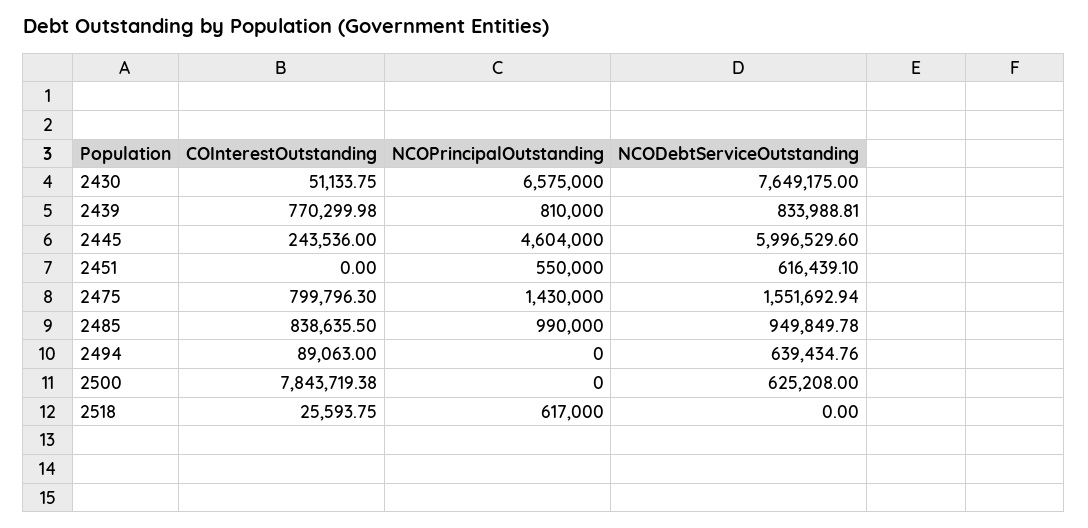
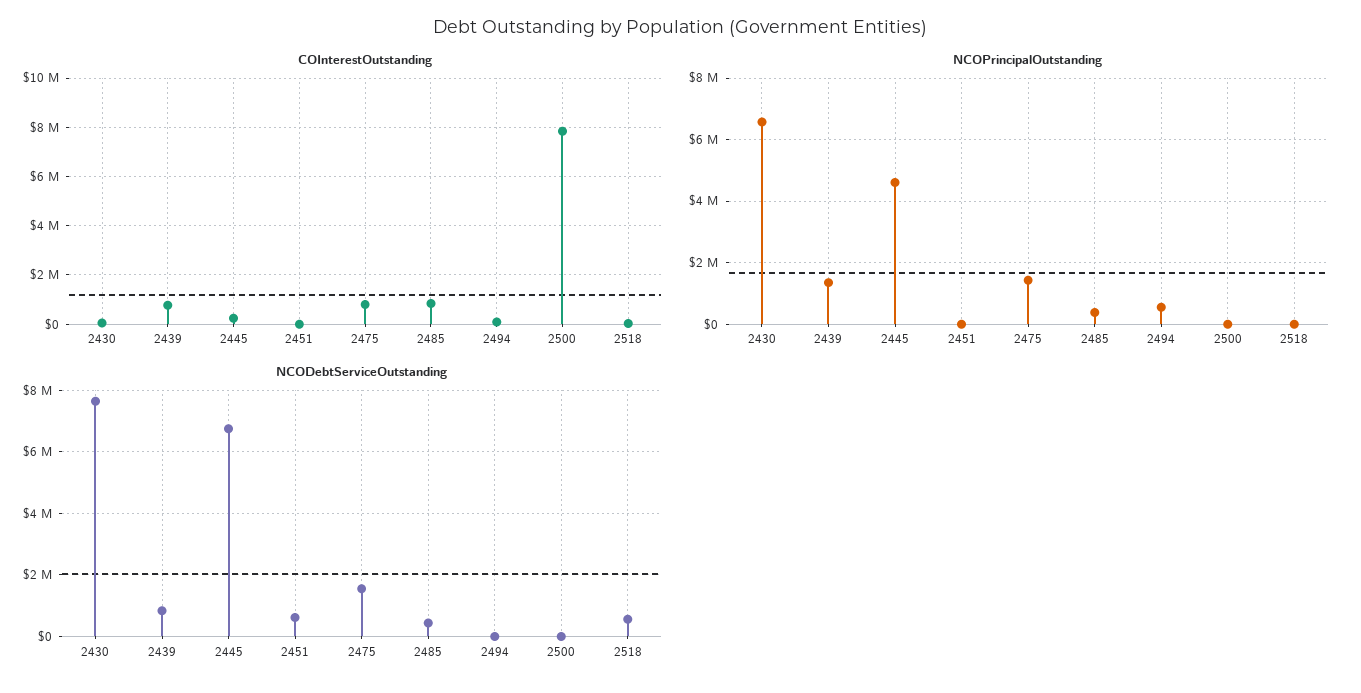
  {
    "COInterestOutstanding": {
      "2430": 51133.75,
      "2439": 770299.98,
      "2445": 243536,
      "2451": 0,
      "2475": 799796.3,
      "2485": 838635.5,
      "2494": 89063,
      "2500": 7843719.38,
      "2518": 25593.75
    },
    "NCOPrincipalOutstanding": {
      "2430": 6575000,
-     "2439": 810000,
+     "2439": 1400000,
      "2445": 4604000,
-     "2451": 550000,
+     "2451": 0,
      "2475": 1430000,
-     "2485": 990000,
+     "2485": 400000,
-     "2494": 0,
+     "2494": 600000,
      "2500": 0,
-     "2518": 617000
+     "2518": 0
    },
    "NCODebtServiceOutstanding": {
      "2430": 7649175,
      "2439": 833988.81,
-     "2445": 5996529.6,
+     "2445": 6800000,
      "2451": 616439.1,
      "2475": 1551692.94,
-     "2485": 949849.78,
+     "2485": 400000,
-     "2494": 639434.76,
+     "2494": 0,
-     "2500": 625208,
+     "2500": 0,
-     "2518": 0
+     "2518": 600000
    }
  }

